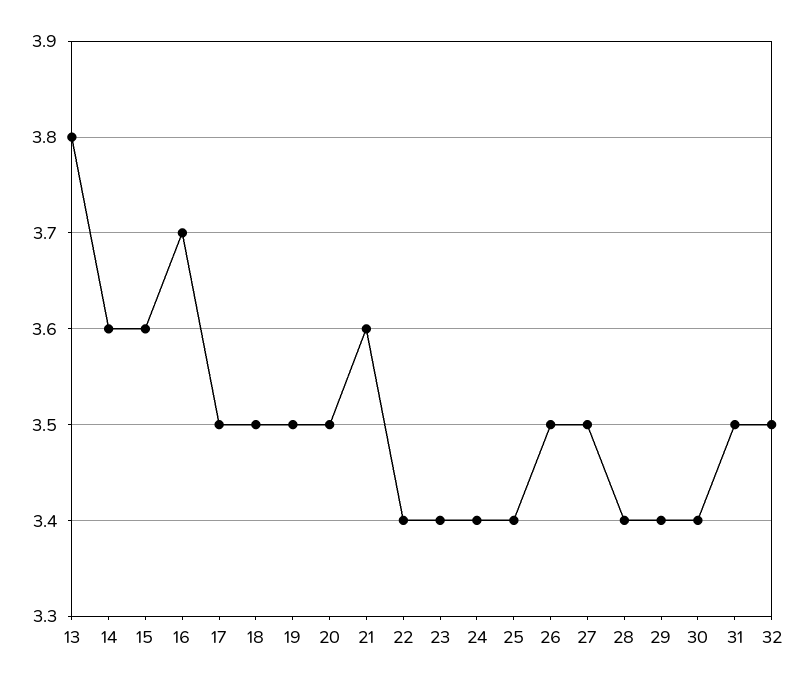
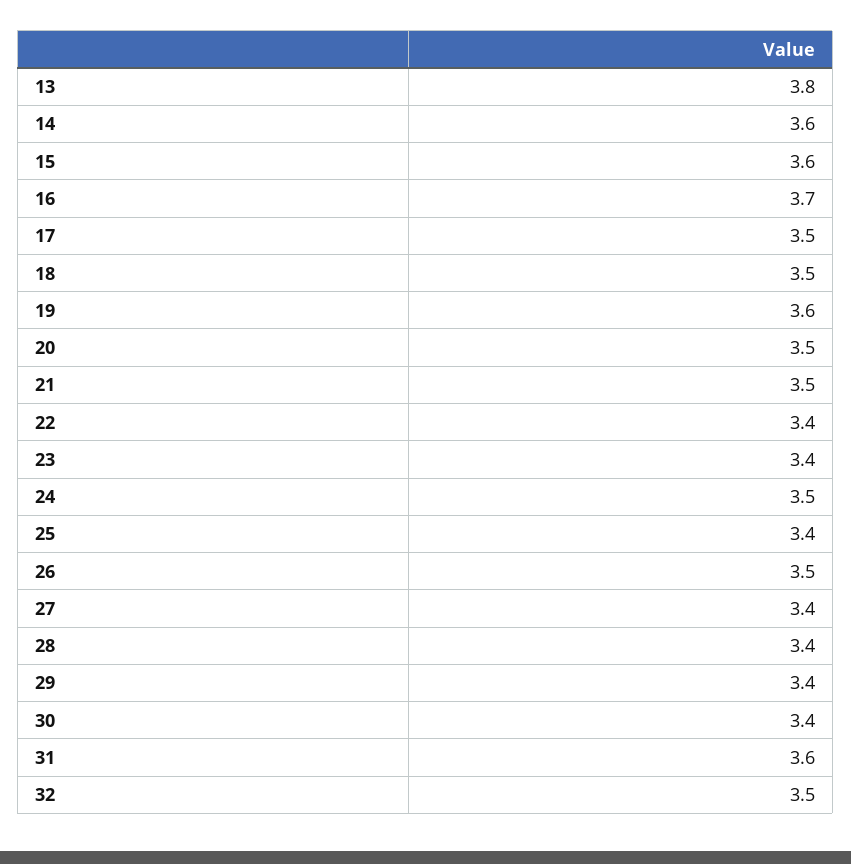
  {
    "13": 3.8,
    "14": 3.6,
    "15": 3.6,
    "16": 3.7,
    "17": 3.5,
    "18": 3.5,
-   "19": 3.5,
+   "19": 3.6,
    "20": 3.5,
-   "21": 3.6,
+   "21": 3.5,
    "22": 3.4,
    "23": 3.4,
-   "24": 3.4,
+   "24": 3.5,
    "25": 3.4,
    "26": 3.5,
-   "27": 3.5,
+   "27": 3.4,
    "28": 3.4,
    "29": 3.4,
    "30": 3.4,
-   "31": 3.5,
+   "31": 3.6,
    "32": 3.5
  }

